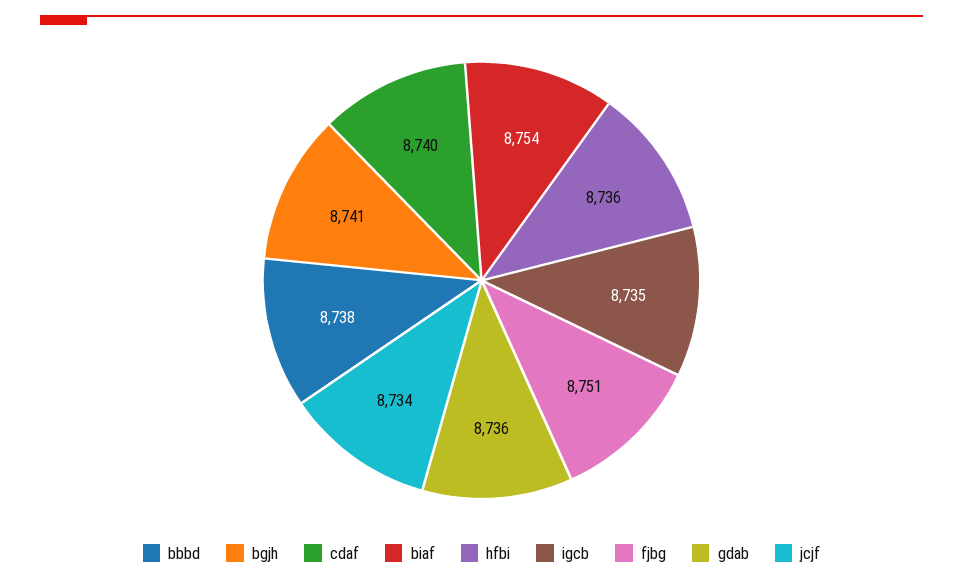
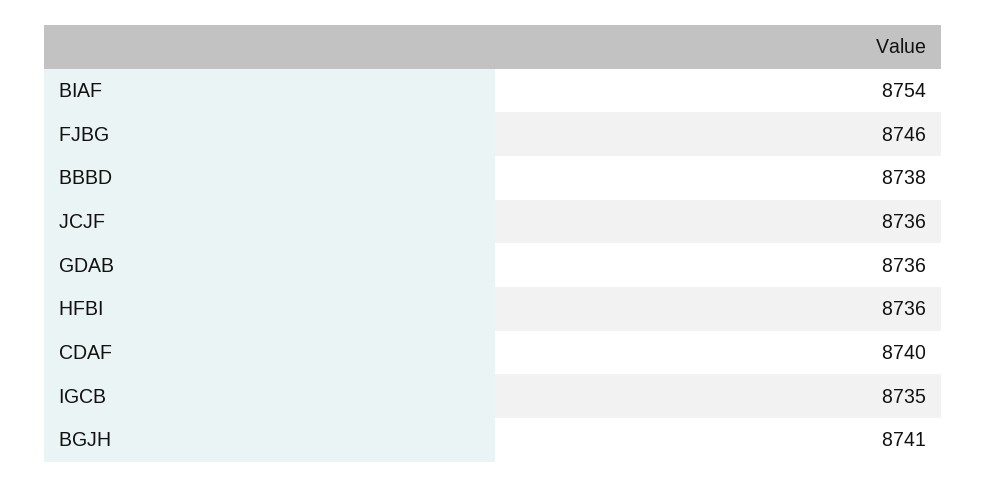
  {
    "bbbd": 8738,
    "bgjh": 8741,
    "cdaf": 8740,
    "biaf": 8754,
    "hfbi": 8736,
    "igcb": 8735,
-   "fjbg": 8751,
+   "fjbg": 8746,
    "gdab": 8736,
-   "jcjf": 8734
+   "jcjf": 8736
  }

